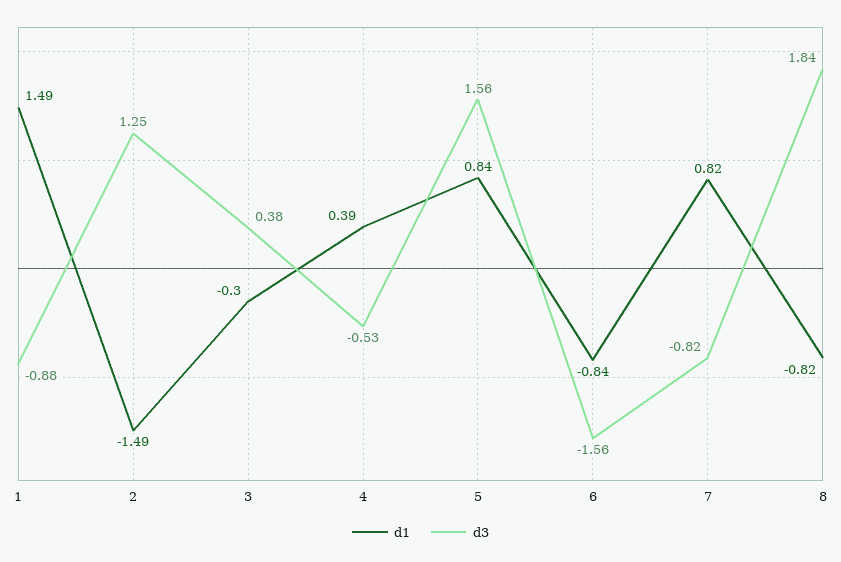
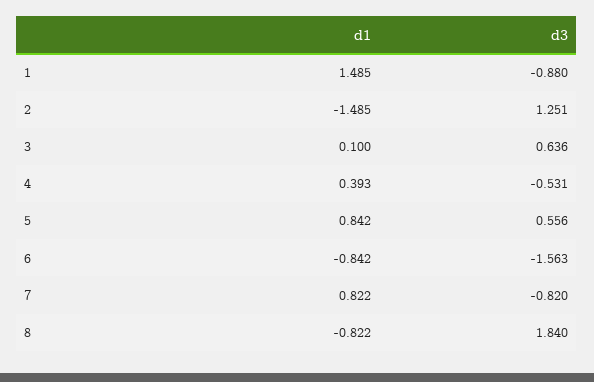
  {
    "d1": {
      "1": 1.485,
      "2": -1.485,
-     "3": -0.3,
+     "3": 0.1,
      "4": 0.393,
      "5": 0.842,
      "6": -0.842,
      "7": 0.822,
      "8": -0.822
    },
    "d3": {
      "1": -0.88,
      "2": 1.251,
-     "3": 0.38,
+     "3": 0.636,
      "4": -0.531,
-     "5": 1.56,
+     "5": 0.556,
      "6": -1.563,
      "7": -0.82,
      "8": 1.84
    }
  }

